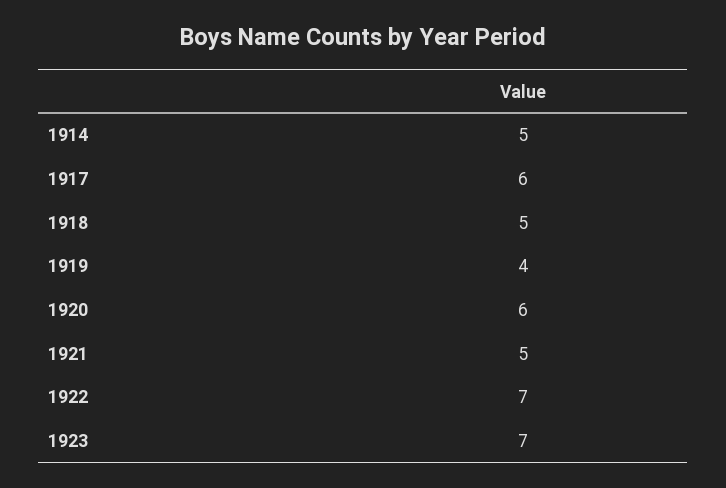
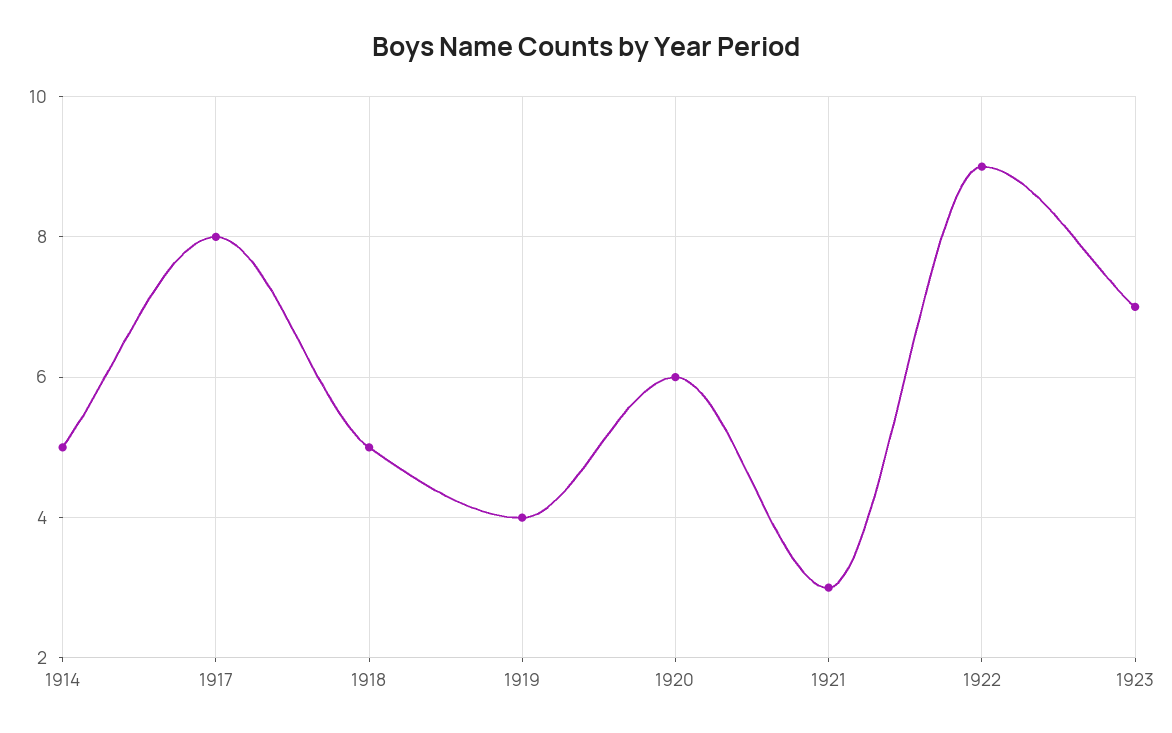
  {
    "1914": 5,
-   "1917": 6,
+   "1917": 8,
    "1918": 5,
    "1919": 4,
    "1920": 6,
-   "1921": 5,
+   "1921": 3,
-   "1922": 7,
+   "1922": 9,
    "1923": 7
  }

